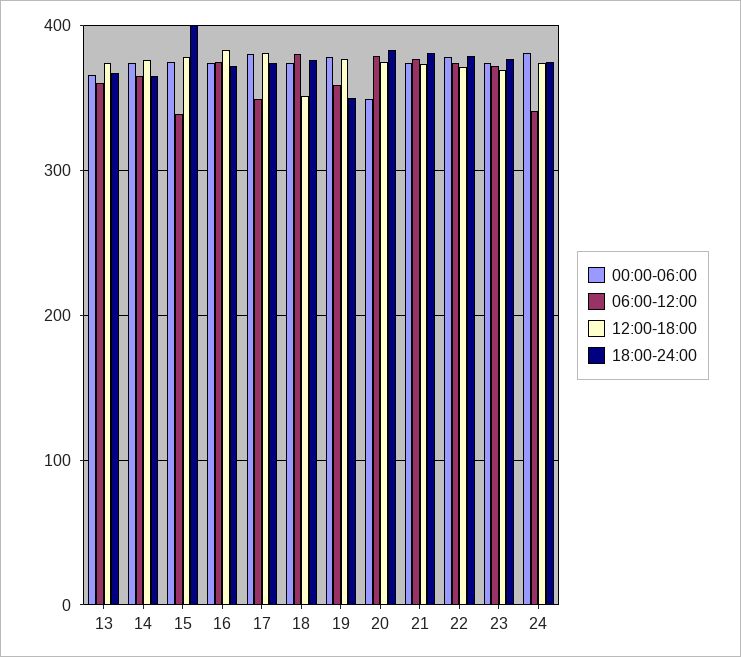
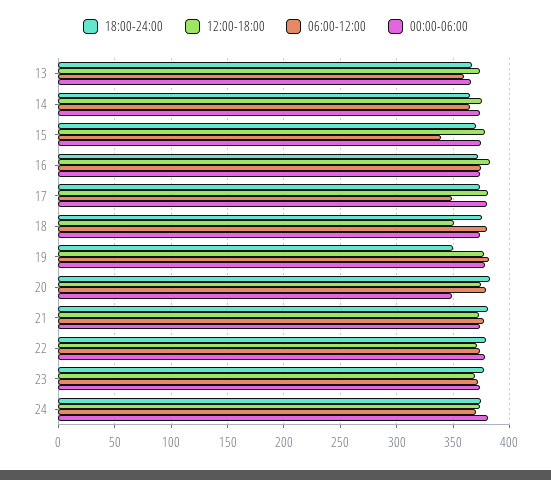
  {
    "00:00-06:00": {
      "13": 370,
      "14": 370,
      "15": 380,
      "16": 370,
      "17": 380,
      "18": 370,
      "19": 380,
      "20": 350,
      "21": 370,
      "22": 380,
      "23": 370,
      "24": 380
    },
    "06:00-12:00": {
      "13": 360,
      "14": 370,
      "15": 340,
      "16": 380,
      "17": 350,
      "18": 380,
-     "19": 360,
+     "19": 380,
      "20": 380,
      "21": 380,
      "22": 370,
      "23": 370,
-     "24": 340
+     "24": 370
    },
    "12:00-18:00": {
      "13": 370,
      "14": 380,
      "15": 380,
      "16": 380,
      "17": 380,
      "18": 350,
      "19": 380,
      "20": 380,
      "21": 370,
      "22": 370,
      "23": 370,
      "24": 370
    },
    "18:00-24:00": {
      "13": 370,
      "14": 370,
-     "15": 400,
+     "15": 370,
      "16": 370,
      "17": 370,
      "18": 380,
      "19": 350,
      "20": 380,
      "21": 380,
      "22": 380,
      "23": 380,
      "24": 380
    }
  }

